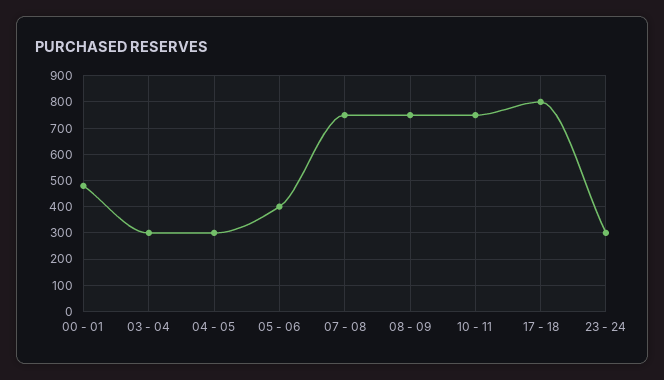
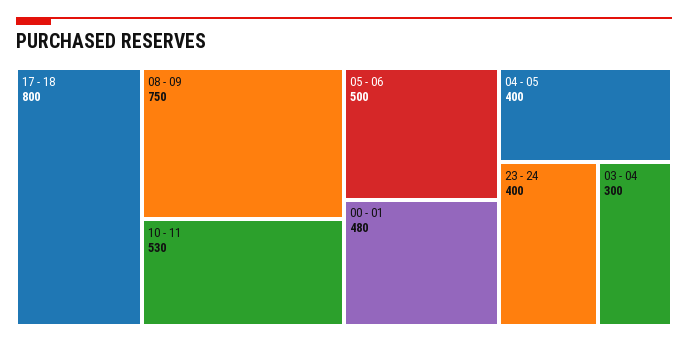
  {
    "00 - 01": 480,
    "03 - 04": 300,
-   "04 - 05": 300,
+   "04 - 05": 400,
-   "05 - 06": 400,
+   "05 - 06": 500,
-   "07 - 08": 750,
    "08 - 09": 750,
-   "10 - 11": 750,
+   "10 - 11": 530,
    "17 - 18": 800,
-   "23 - 24": 300
+   "23 - 24": 400
  }

